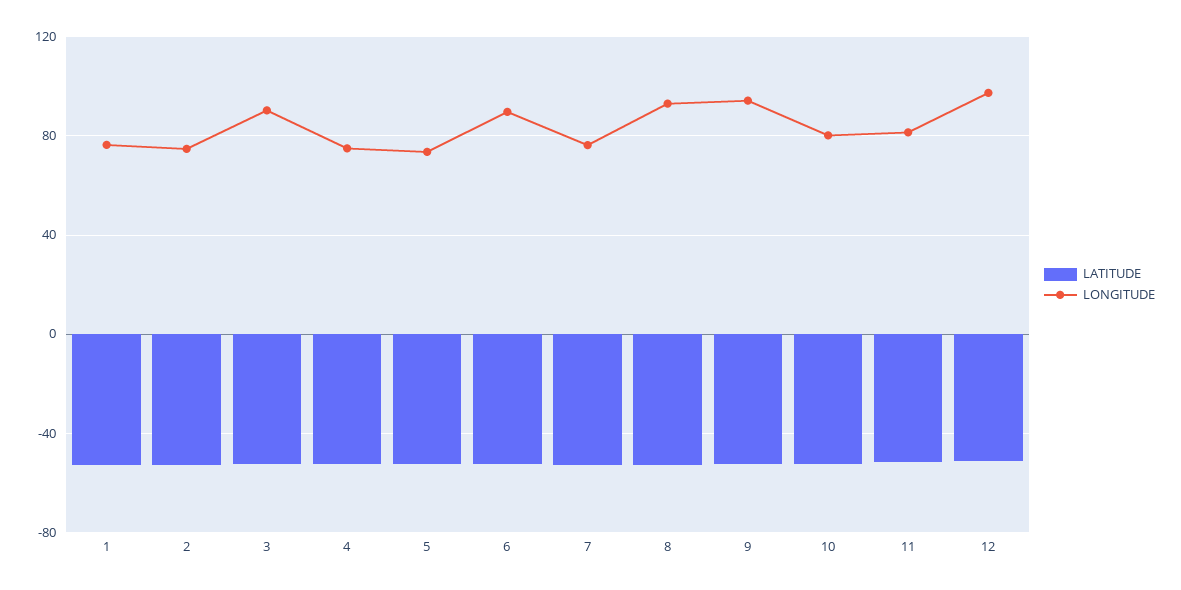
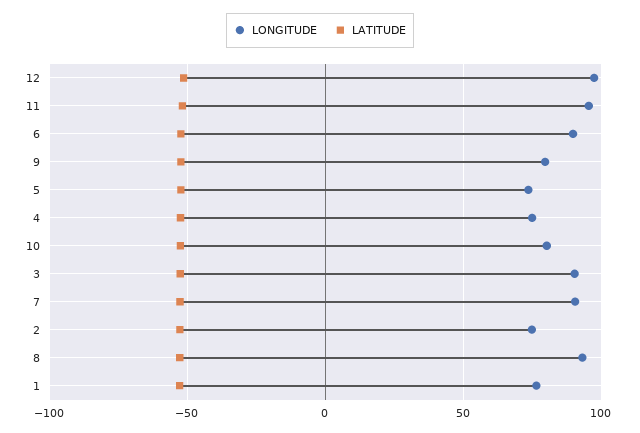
  {
    "LATITUDE": {
      "1": -55,
      "2": -55,
      "3": -55,
      "4": -50,
      "5": -50,
      "6": -50,
      "7": -55,
      "8": -55,
      "9": -50,
      "10": -55,
      "11": -50,
      "12": -50
    },
    "LONGITUDE": {
      "1": 75,
      "2": 75,
      "3": 90,
      "4": 75,
      "5": 75,
      "6": 90,
-     "7": 75,
+     "7": 90,
      "8": 95,
-     "9": 95,
+     "9": 80,
      "10": 80,
-     "11": 80,
+     "11": 95,
      "12": 95
    }
  }

